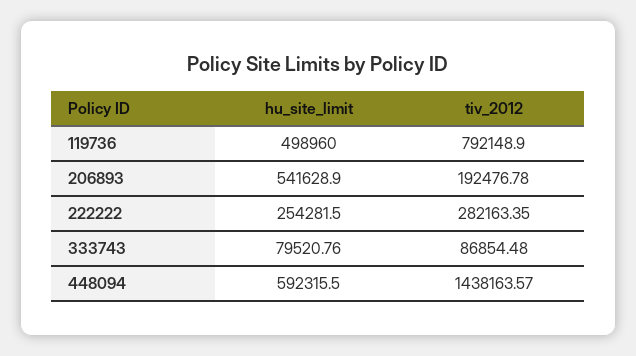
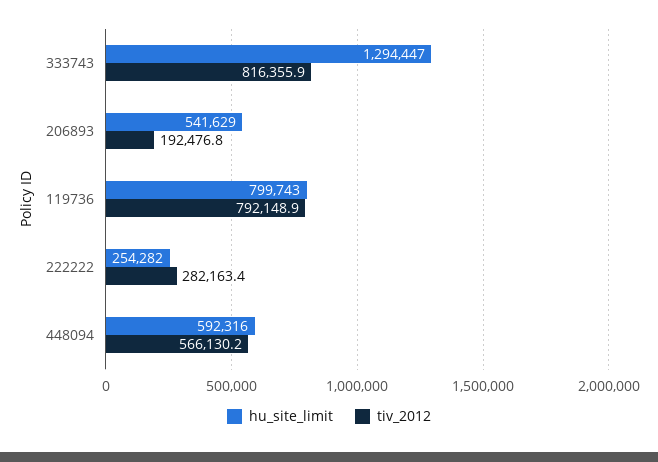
  {
    "hu_site_limit": {
-     "119736": 498960,
+     "119736": 799743,
      "206893": 541628.9,
      "222222": 254281.5,
-     "333743": 79520.76,
+     "333743": 1294447,
      "448094": 592315.5
    },
    "tiv_2012": {
      "119736": 792148.9,
      "206893": 192476.78,
      "222222": 282163.35,
-     "333743": 86854.48,
+     "333743": 816355.9,
-     "448094": 1438163.57
+     "448094": 566130.2
    }
  }

